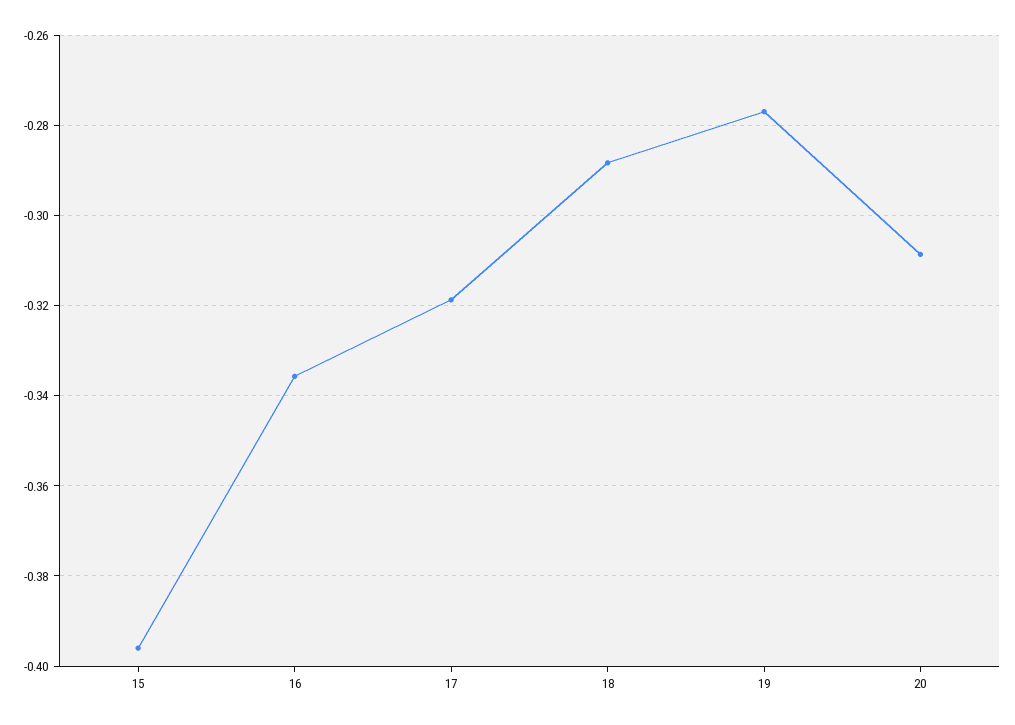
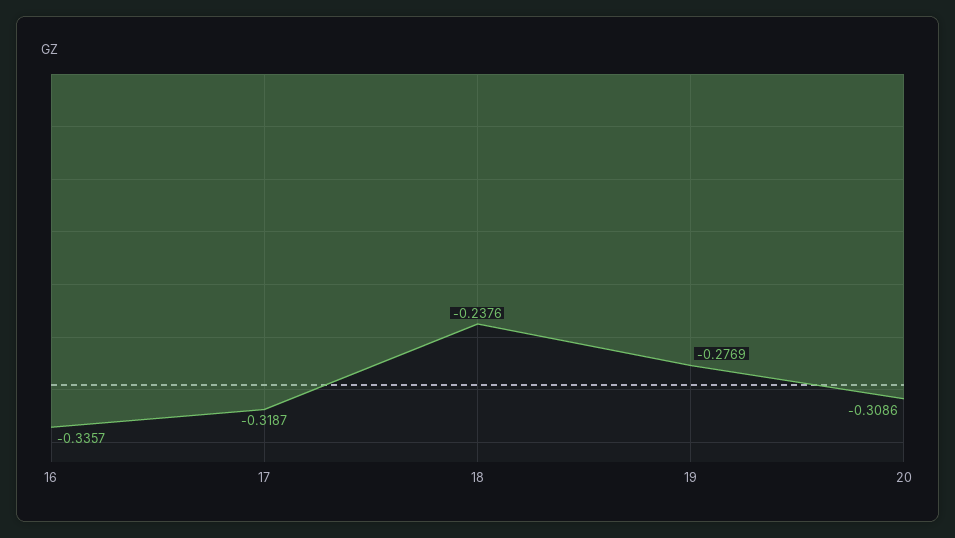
  {
-   "15": -0.396,
    "16": -0.3357,
    "17": -0.3187,
-   "18": -0.288,
+   "18": -0.2376,
    "19": -0.2769,
    "20": -0.3086
  }

